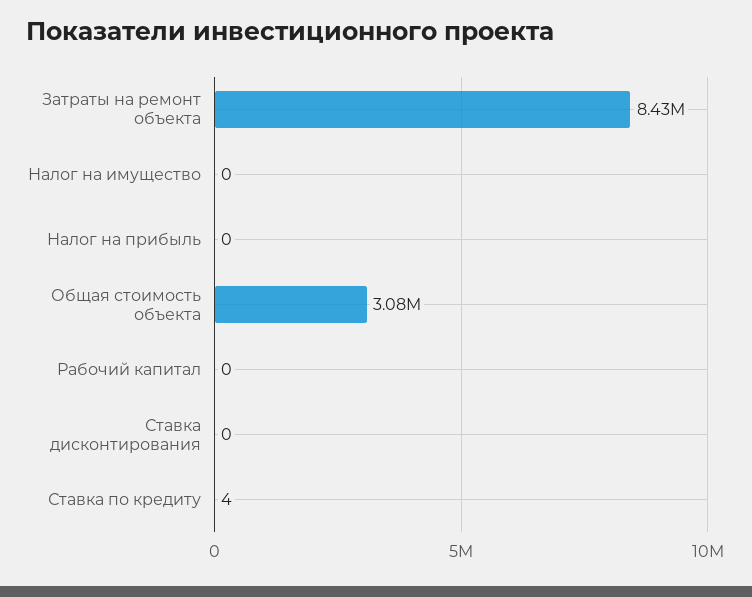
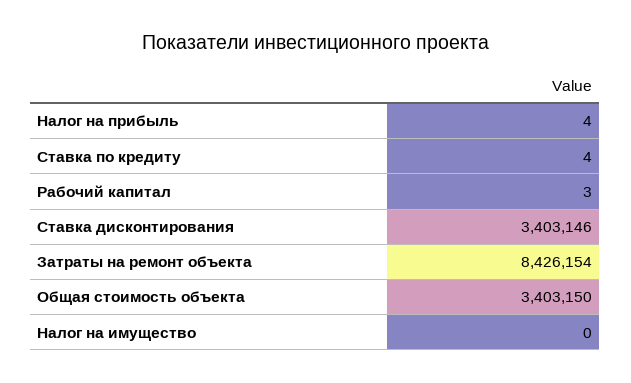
  {
    "Затраты на ремонт объекта": 8426154,
    "Налог на имущество": 0,
-   "Налог на прибыль": 0,
+   "Налог на прибыль": 4,
-   "Общая стоимость объекта": 3080000,
+   "Общая стоимость объекта": 3403150,
-   "Рабочий капитал": 0,
+   "Рабочий капитал": 3,
-   "Ставка дисконтирования": 0,
+   "Ставка дисконтирования": 3403146,
    "Ставка по кредиту": 4
  }

